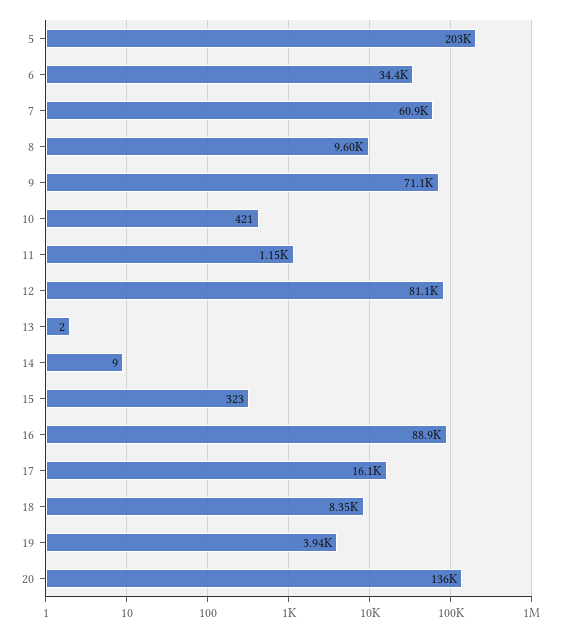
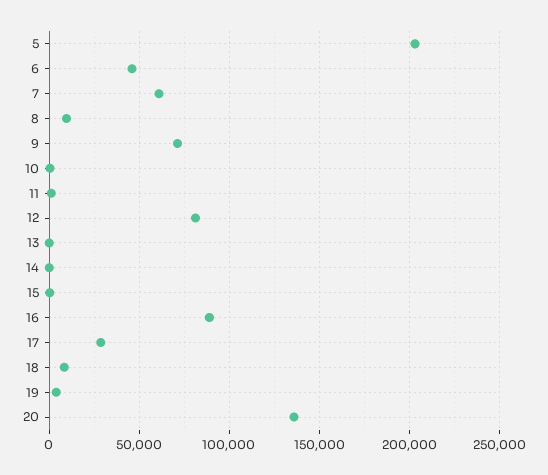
  {
    "5": 203000,
-   "6": 34400,
+   "6": 45000,
    "7": 60900,
    "8": 9600,
    "9": 71100,
    "10": 421,
    "11": 1150,
    "12": 81100,
    "13": 2,
    "14": 9,
    "15": 323,
    "16": 88900,
-   "17": 16100,
+   "17": 30000,
    "18": 8350,
    "19": 3940,
    "20": 136000
  }

